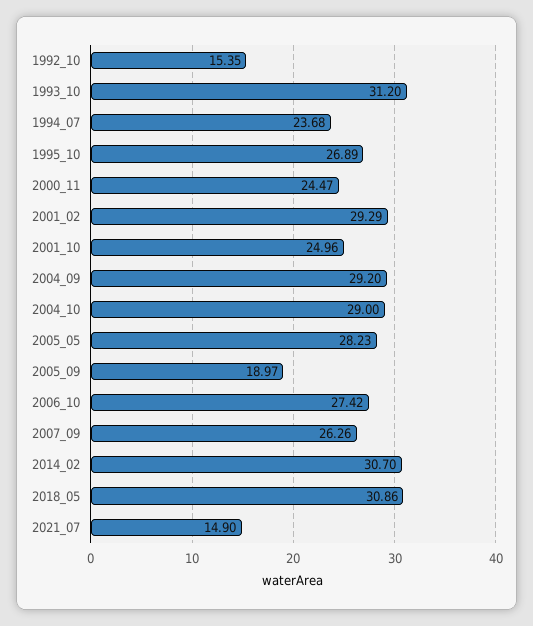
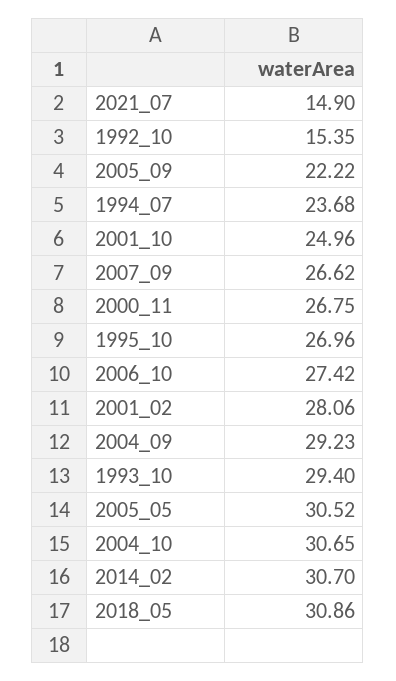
  {
    "1992_10": 15.35,
-   "1993_10": 31.2,
+   "1993_10": 29.4,
    "1994_07": 23.68,
-   "1995_10": 26.89,
+   "1995_10": 26.96,
-   "2000_11": 24.47,
+   "2000_11": 26.75,
-   "2001_02": 29.29,
+   "2001_02": 28.06,
    "2001_10": 24.96,
-   "2004_09": 29.2,
+   "2004_09": 29.23,
-   "2004_10": 29,
+   "2004_10": 30.65,
-   "2005_05": 28.23,
+   "2005_05": 30.52,
-   "2005_09": 18.97,
+   "2005_09": 22.22,
    "2006_10": 27.42,
-   "2007_09": 26.26,
+   "2007_09": 26.62,
    "2014_02": 30.7,
    "2018_05": 30.86,
    "2021_07": 14.9
  }

